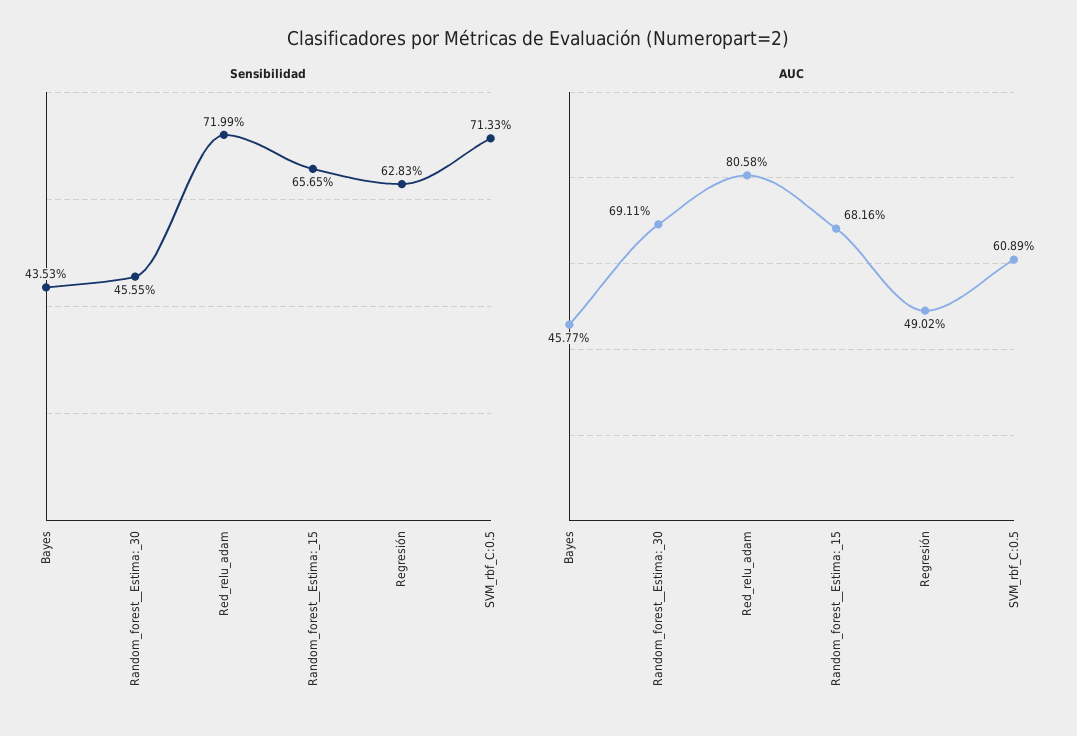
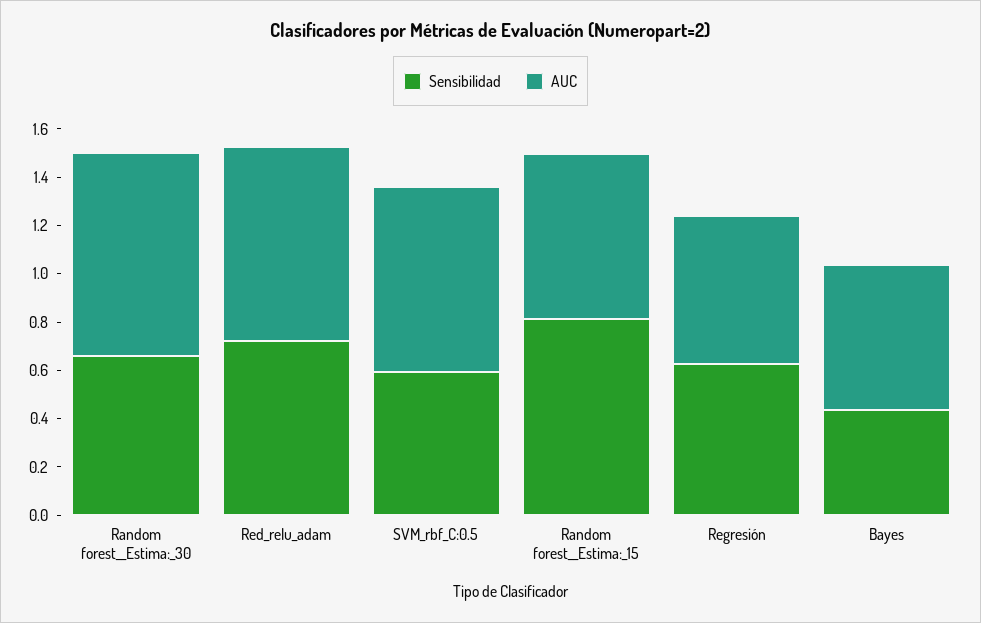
  {
    "Sensibilidad": {
      "Bayes": 0.4353,
-     "Random_forest__Estima:_30": 0.4555,
+     "Random_forest__Estima:_30": 0.65,
      "Red_relu_adam": 0.7199,
-     "Random_forest__Estima:_15": 0.6565,
+     "Random_forest__Estima:_15": 0.8,
      "Regresión": 0.6283,
-     "SVM_rbf_C:0.5": 0.7133
+     "SVM_rbf_C:0.5": 0.6
    },
    "AUC": {
-     "Bayes": 0.4577,
+     "Bayes": 0.6,
-     "Random_forest__Estima:_30": 0.6911,
+     "Random_forest__Estima:_30": 0.85,
      "Red_relu_adam": 0.8058,
      "Random_forest__Estima:_15": 0.6816,
-     "Regresión": 0.4902,
+     "Regresión": 0.6,
-     "SVM_rbf_C:0.5": 0.6089
+     "SVM_rbf_C:0.5": 0.75
    }
  }

